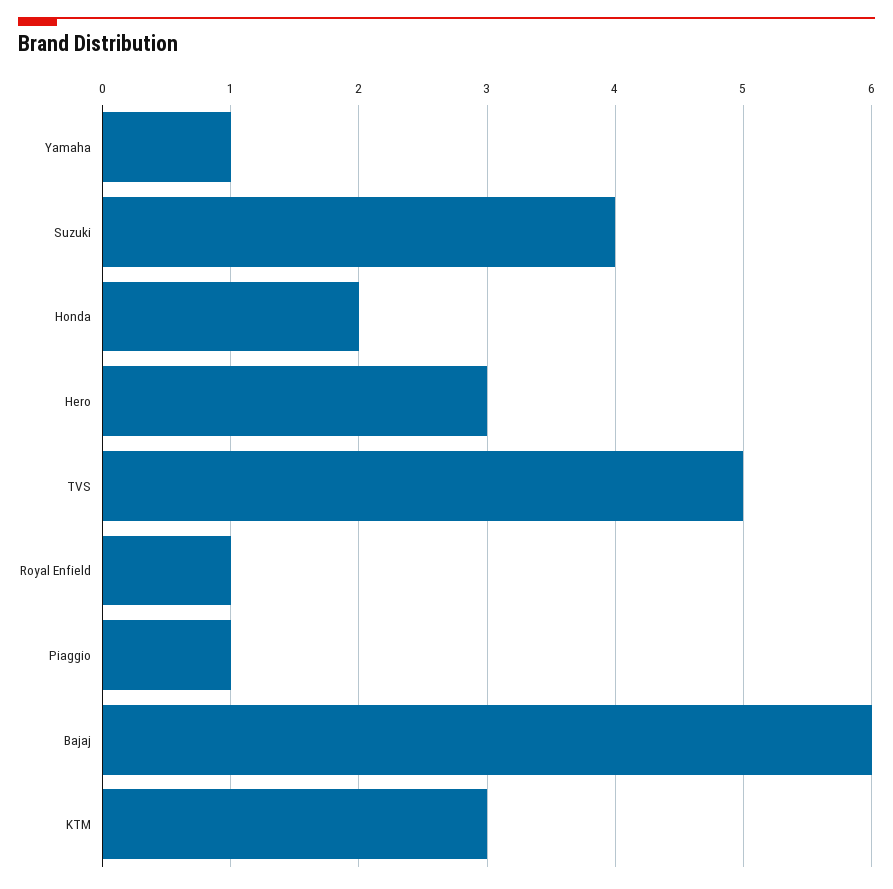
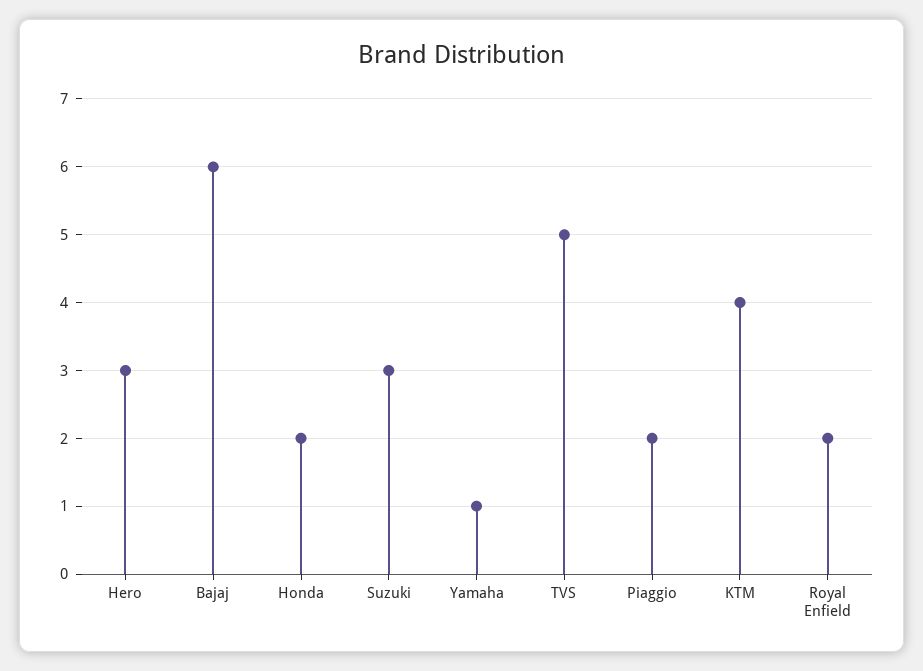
  {
    "Yamaha": 1,
-   "Suzuki": 4,
+   "Suzuki": 3,
    "Honda": 2,
    "Hero": 3,
    "TVS": 5,
-   "Royal Enfield": 1,
+   "Royal Enfield": 2,
-   "Piaggio": 1,
+   "Piaggio": 2,
    "Bajaj": 6,
-   "KTM": 3
+   "KTM": 4
  }

